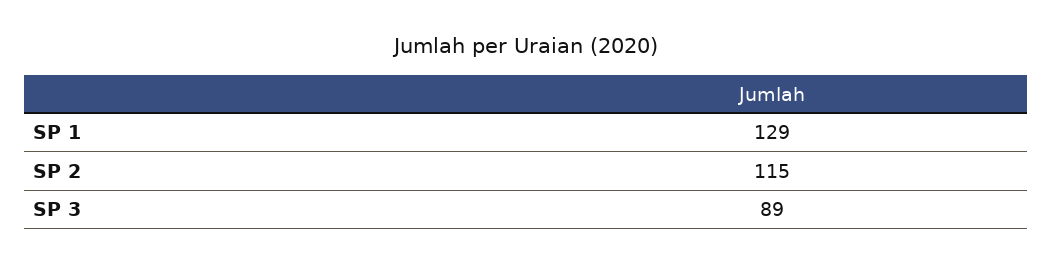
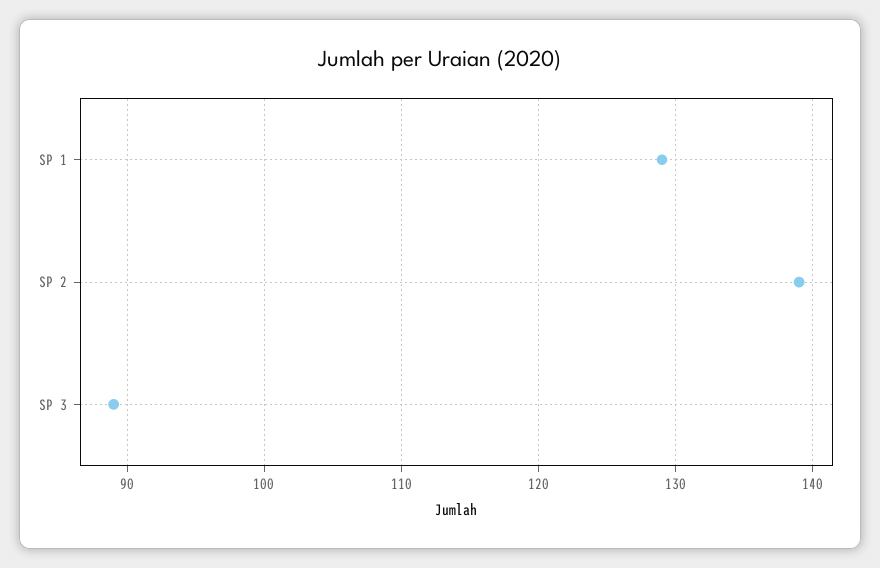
  {
    "SP 1": 129,
-   "SP 2": 115,
+   "SP 2": 139,
    "SP 3": 89
  }

